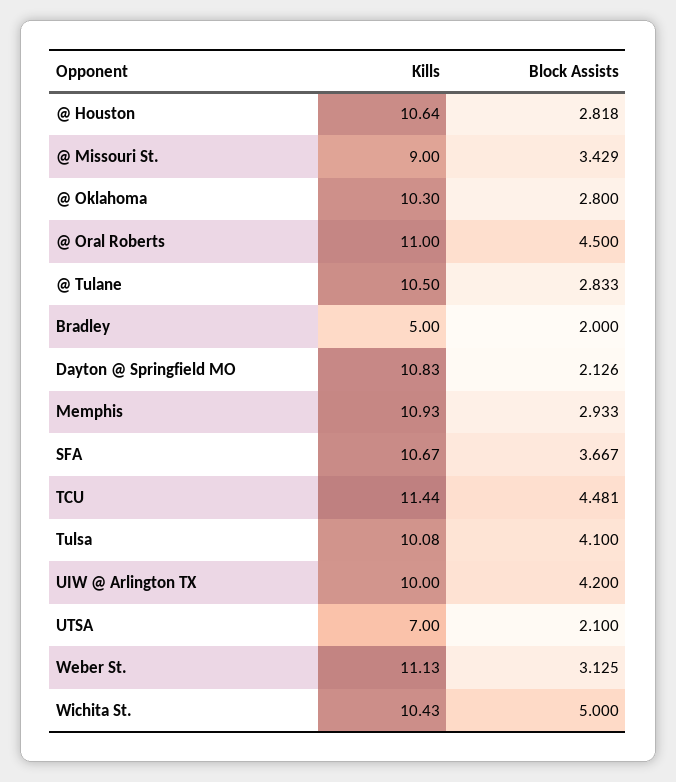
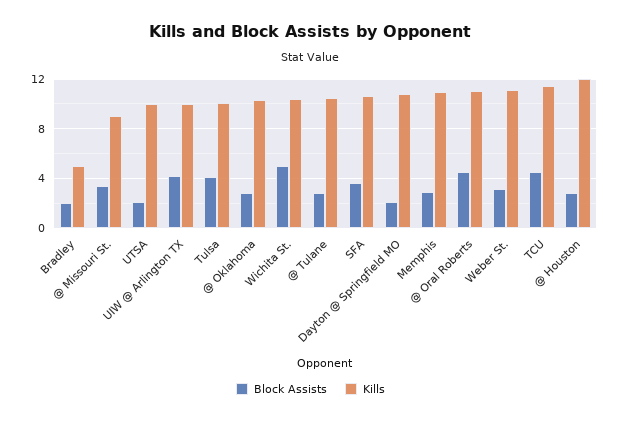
  {
    "Kills": {
-     "@ Houston": 10.64,
+     "@ Houston": 12,
      "@ Missouri St.": 9,
      "@ Oklahoma": 10.3,
      "@ Oral Roberts": 11,
      "@ Tulane": 10.5,
      "Bradley": 5,
      "Dayton @ Springfield MO": 10.83,
      "Memphis": 10.93,
      "SFA": 10.67,
      "TCU": 11.44,
      "Tulsa": 10.08,
      "UIW @ Arlington TX": 10,
-     "UTSA": 7,
+     "UTSA": 10,
      "Weber St.": 11.13,
      "Wichita St.": 10.43
    },
    "Block Assists": {
      "@ Houston": 2.818,
      "@ Missouri St.": 3.429,
      "@ Oklahoma": 2.8,
      "@ Oral Roberts": 4.5,
      "@ Tulane": 2.833,
      "Bradley": 2,
      "Dayton @ Springfield MO": 2.126,
      "Memphis": 2.933,
      "SFA": 3.667,
      "TCU": 4.481,
      "Tulsa": 4.1,
      "UIW @ Arlington TX": 4.2,
      "UTSA": 2.1,
      "Weber St.": 3.125,
      "Wichita St.": 5
    }
  }

